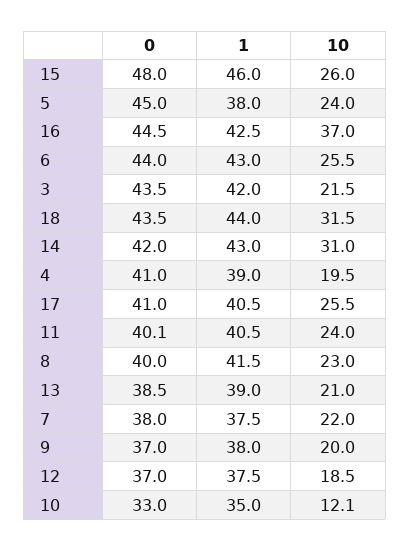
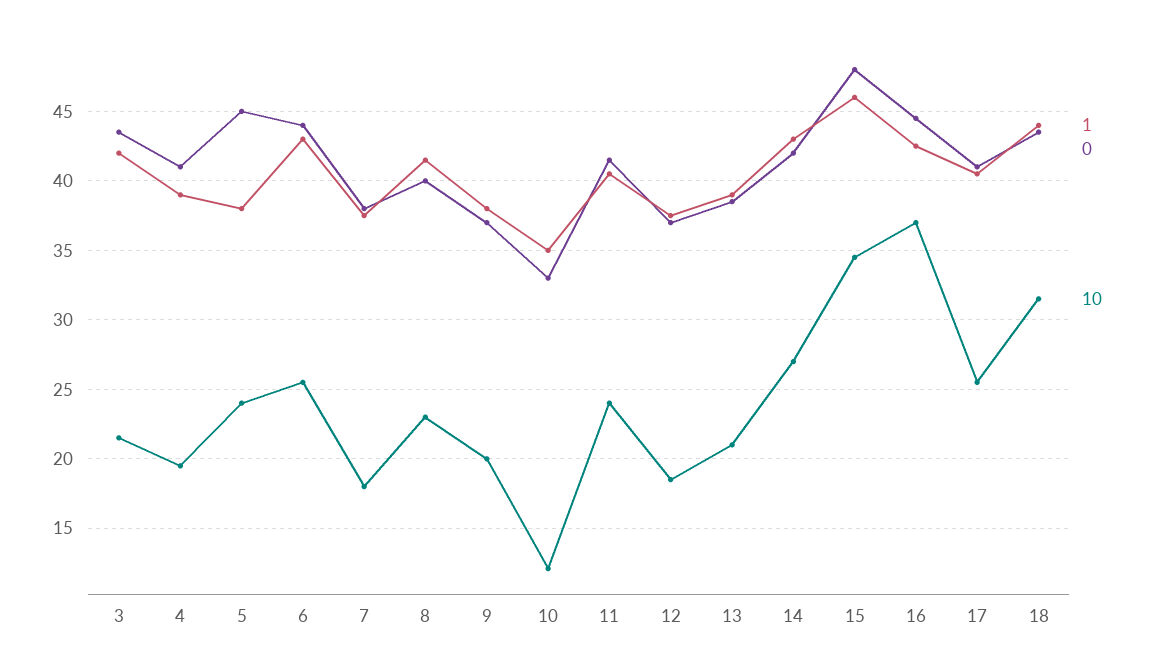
  {
    "0": {
      "15": 48,
      "5": 45,
      "16": 44.5,
      "6": 44,
      "3": 43.5,
      "18": 43.5,
      "14": 42,
      "4": 41,
      "17": 41,
-     "11": 40.1,
+     "11": 41.5,
      "8": 40,
      "13": 38.5,
      "7": 38,
      "9": 37,
      "12": 37,
      "10": 33
    },
    "1": {
      "15": 46,
      "5": 38,
      "16": 42.5,
      "6": 43,
      "3": 42,
      "18": 44,
      "14": 43,
      "4": 39,
      "17": 40.5,
      "11": 40.5,
      "8": 41.5,
      "13": 39,
      "7": 37.5,
      "9": 38,
      "12": 37.5,
      "10": 35
    },
    "10": {
-     "15": 26,
+     "15": 34.5,
      "5": 24,
      "16": 37,
      "6": 25.5,
      "3": 21.5,
      "18": 31.5,
-     "14": 31,
+     "14": 27,
      "4": 19.5,
      "17": 25.5,
      "11": 24,
      "8": 23,
      "13": 21,
-     "7": 22,
+     "7": 18,
      "9": 20,
      "12": 18.5,
      "10": 12.1
    }
  }

